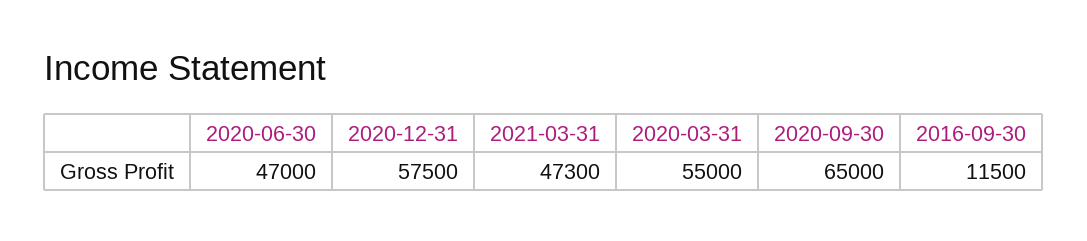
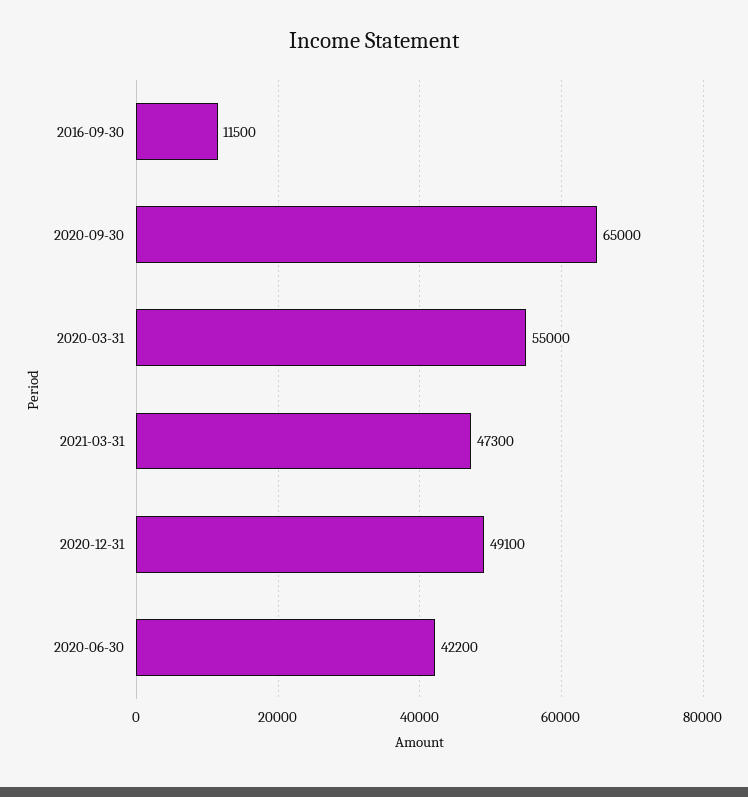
  {
-   "2020-06-30": 47000,
+   "2020-06-30": 42200,
-   "2020-12-31": 57500,
+   "2020-12-31": 49100,
    "2021-03-31": 47300,
    "2020-03-31": 55000,
    "2020-09-30": 65000,
    "2016-09-30": 11500
  }

